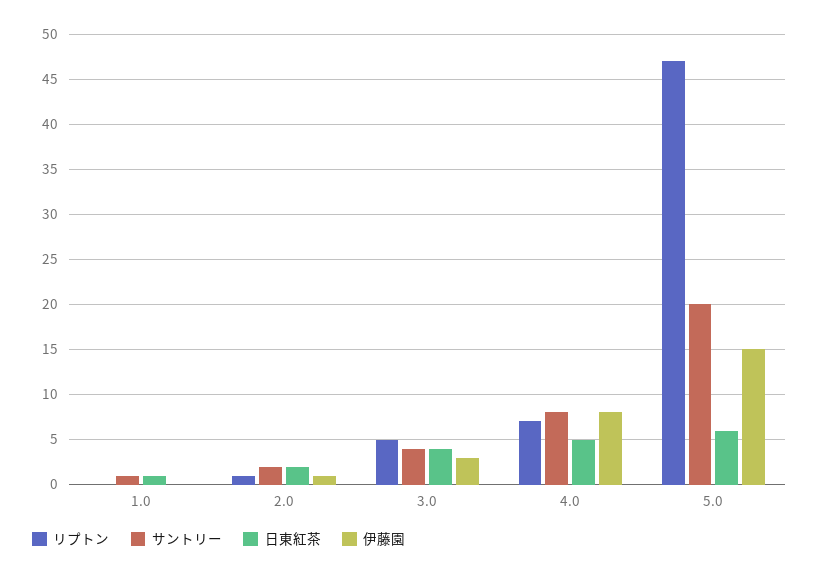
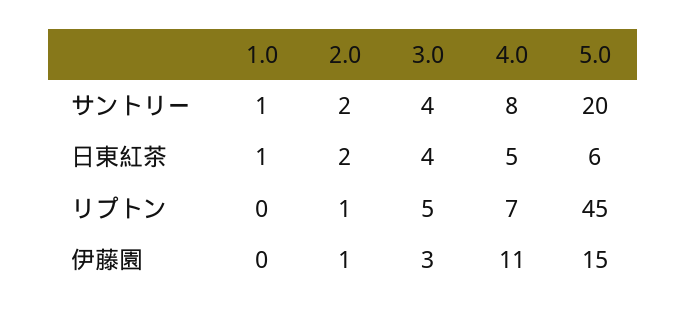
  {
    "リプトン": {
      "1.0": 0,
      "2.0": 1,
      "3.0": 5,
      "4.0": 7,
-     "5.0": 47
+     "5.0": 45
    },
    "サントリー": {
      "1.0": 1,
      "2.0": 2,
      "3.0": 4,
      "4.0": 8,
      "5.0": 20
    },
    "日東紅茶": {
      "1.0": 1,
      "2.0": 2,
      "3.0": 4,
      "4.0": 5,
      "5.0": 6
    },
    "伊藤園": {
      "1.0": 0,
      "2.0": 1,
      "3.0": 3,
-     "4.0": 8,
+     "4.0": 11,
      "5.0": 15
    }
  }

